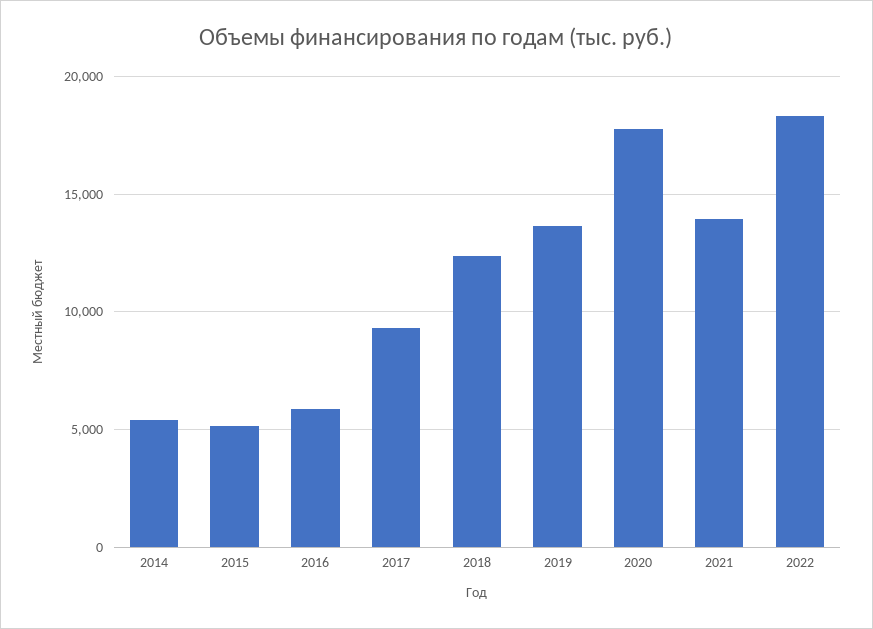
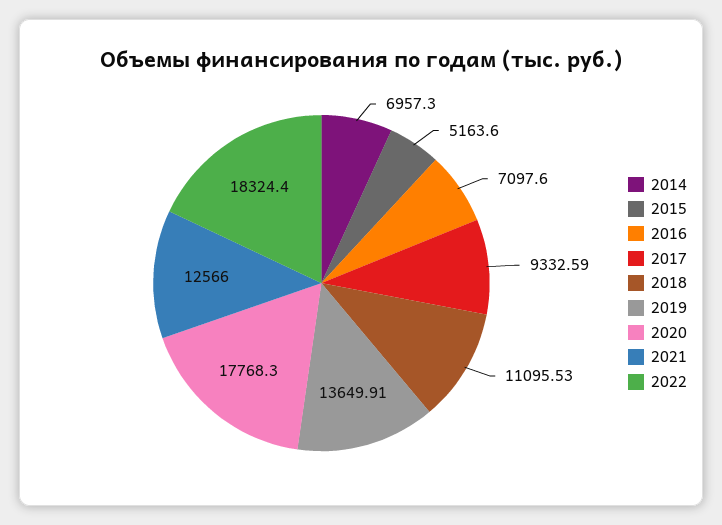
  {
-   "2014": 5500,
+   "2014": 6957.3,
    "2015": 5163.6,
-   "2016": 6000,
+   "2016": 7097.6,
    "2017": 9332.59,
-   "2018": 12500,
+   "2018": 11095.53,
    "2019": 13649.91,
    "2020": 17768.3,
-   "2021": 14000,
+   "2021": 12566,
    "2022": 18324.4
  }

